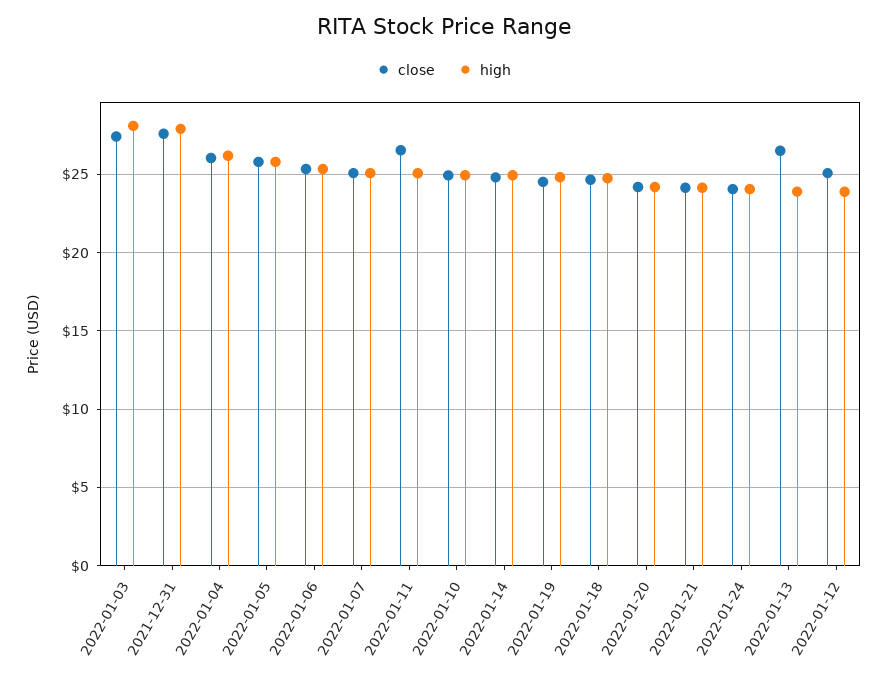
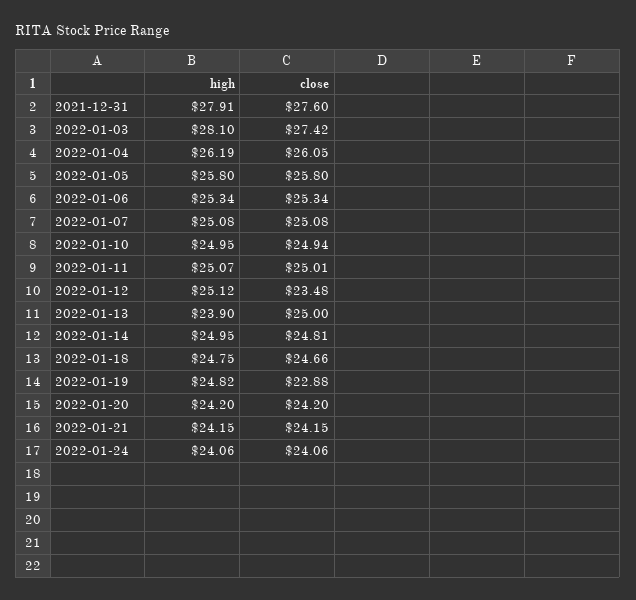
  {
    "close": {
      "2022-01-03": 27.42,
      "2021-12-31": 27.6,
      "2022-01-04": 26.05,
      "2022-01-05": 25.8,
      "2022-01-06": 25.34,
      "2022-01-07": 25.08,
-     "2022-01-11": 26.5,
+     "2022-01-11": 25.01,
      "2022-01-10": 24.94,
      "2022-01-14": 24.81,
-     "2022-01-19": 24.5,
+     "2022-01-19": 22.88,
      "2022-01-18": 24.66,
      "2022-01-20": 24.2,
      "2022-01-21": 24.15,
      "2022-01-24": 24.06,
-     "2022-01-13": 26.5,
+     "2022-01-13": 25,
-     "2022-01-12": 25
+     "2022-01-12": 23.48
    },
    "high": {
      "2022-01-03": 28.1,
      "2021-12-31": 27.91,
      "2022-01-04": 26.19,
      "2022-01-05": 25.8,
      "2022-01-06": 25.34,
      "2022-01-07": 25.08,
      "2022-01-11": 25.07,
      "2022-01-10": 24.95,
      "2022-01-14": 24.95,
      "2022-01-19": 24.82,
      "2022-01-18": 24.75,
      "2022-01-20": 24.2,
      "2022-01-21": 24.15,
      "2022-01-24": 24.06,
      "2022-01-13": 23.9,
-     "2022-01-12": 24
+     "2022-01-12": 25.12
    }
  }

